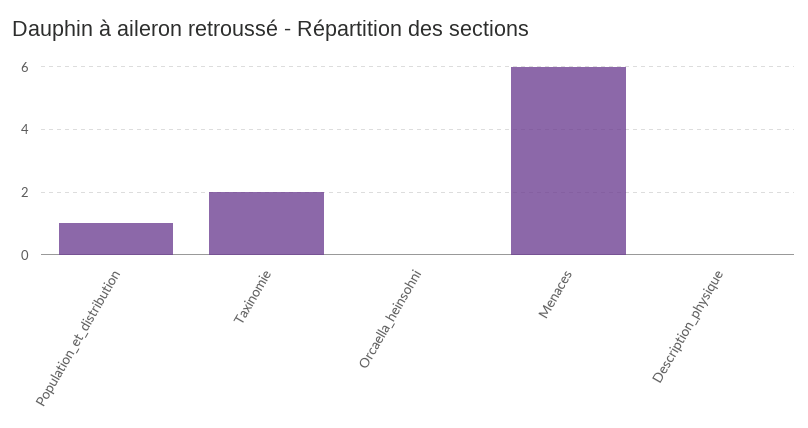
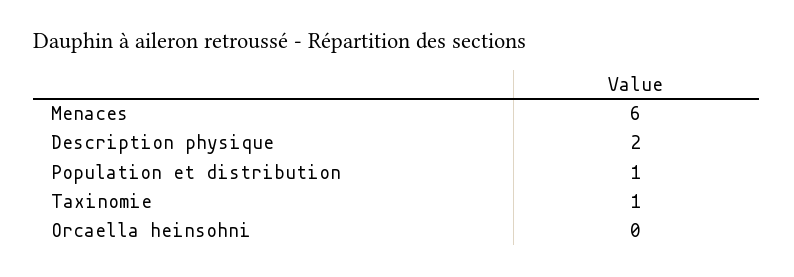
  {
    "Population_et_distribution": 1,
-   "Taxinomie": 2,
+   "Taxinomie": 1,
    "Orcaella_heinsohni": 0,
    "Menaces": 6,
-   "Description_physique": 0
+   "Description_physique": 2
  }

